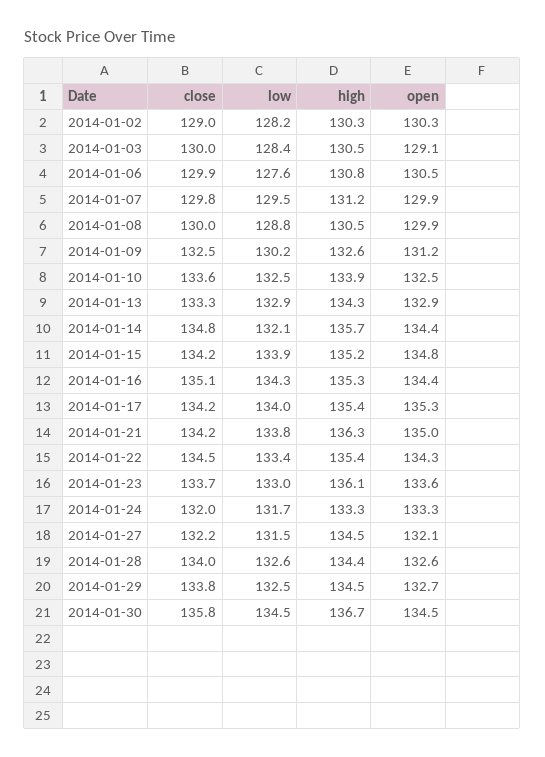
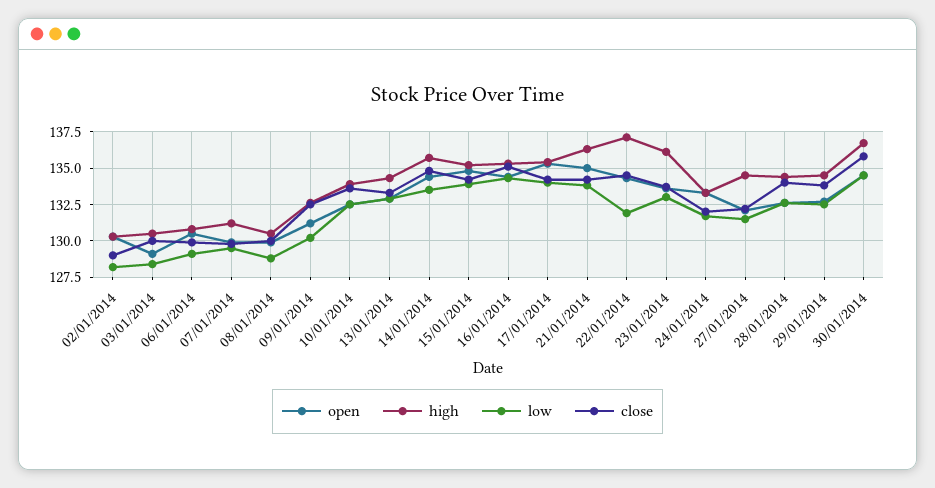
  {
    "close": {
      "2014-01-02": 129,
      "2014-01-03": 130,
      "2014-01-06": 129.9,
      "2014-01-07": 129.8,
      "2014-01-08": 130,
      "2014-01-09": 132.5,
      "2014-01-10": 133.6,
      "2014-01-13": 133.3,
      "2014-01-14": 134.8,
      "2014-01-15": 134.2,
      "2014-01-16": 135.1,
      "2014-01-17": 134.2,
      "2014-01-21": 134.2,
      "2014-01-22": 134.5,
      "2014-01-23": 133.7,
      "2014-01-24": 132,
      "2014-01-27": 132.2,
      "2014-01-28": 134,
      "2014-01-29": 133.8,
      "2014-01-30": 135.8
    },
    "low": {
      "2014-01-02": 128.2,
      "2014-01-03": 128.4,
-     "2014-01-06": 127.6,
+     "2014-01-06": 129,
      "2014-01-07": 129.5,
      "2014-01-08": 128.8,
      "2014-01-09": 130.2,
      "2014-01-10": 132.5,
      "2014-01-13": 132.9,
-     "2014-01-14": 132.1,
+     "2014-01-14": 133.5,
      "2014-01-15": 133.9,
      "2014-01-16": 134.3,
      "2014-01-17": 134,
      "2014-01-21": 133.8,
-     "2014-01-22": 133.4,
+     "2014-01-22": 132,
      "2014-01-23": 133,
      "2014-01-24": 131.7,
      "2014-01-27": 131.5,
      "2014-01-28": 132.6,
      "2014-01-29": 132.5,
      "2014-01-30": 134.5
    },
    "high": {
      "2014-01-02": 130.3,
      "2014-01-03": 130.5,
      "2014-01-06": 130.8,
      "2014-01-07": 131.2,
      "2014-01-08": 130.5,
      "2014-01-09": 132.6,
      "2014-01-10": 133.9,
      "2014-01-13": 134.3,
      "2014-01-14": 135.7,
      "2014-01-15": 135.2,
      "2014-01-16": 135.3,
      "2014-01-17": 135.4,
      "2014-01-21": 136.3,
-     "2014-01-22": 135.4,
+     "2014-01-22": 137,
      "2014-01-23": 136.1,
      "2014-01-24": 133.3,
      "2014-01-27": 134.5,
      "2014-01-28": 134.4,
      "2014-01-29": 134.5,
      "2014-01-30": 136.7
    },
    "open": {
      "2014-01-02": 130.3,
      "2014-01-03": 129.1,
      "2014-01-06": 130.5,
      "2014-01-07": 129.9,
      "2014-01-08": 129.9,
      "2014-01-09": 131.2,
      "2014-01-10": 132.5,
      "2014-01-13": 132.9,
      "2014-01-14": 134.4,
      "2014-01-15": 134.8,
      "2014-01-16": 134.4,
      "2014-01-17": 135.3,
      "2014-01-21": 135,
      "2014-01-22": 134.3,
      "2014-01-23": 133.6,
      "2014-01-24": 133.3,
      "2014-01-27": 132.1,
      "2014-01-28": 132.6,
      "2014-01-29": 132.7,
      "2014-01-30": 134.5
    }
  }

